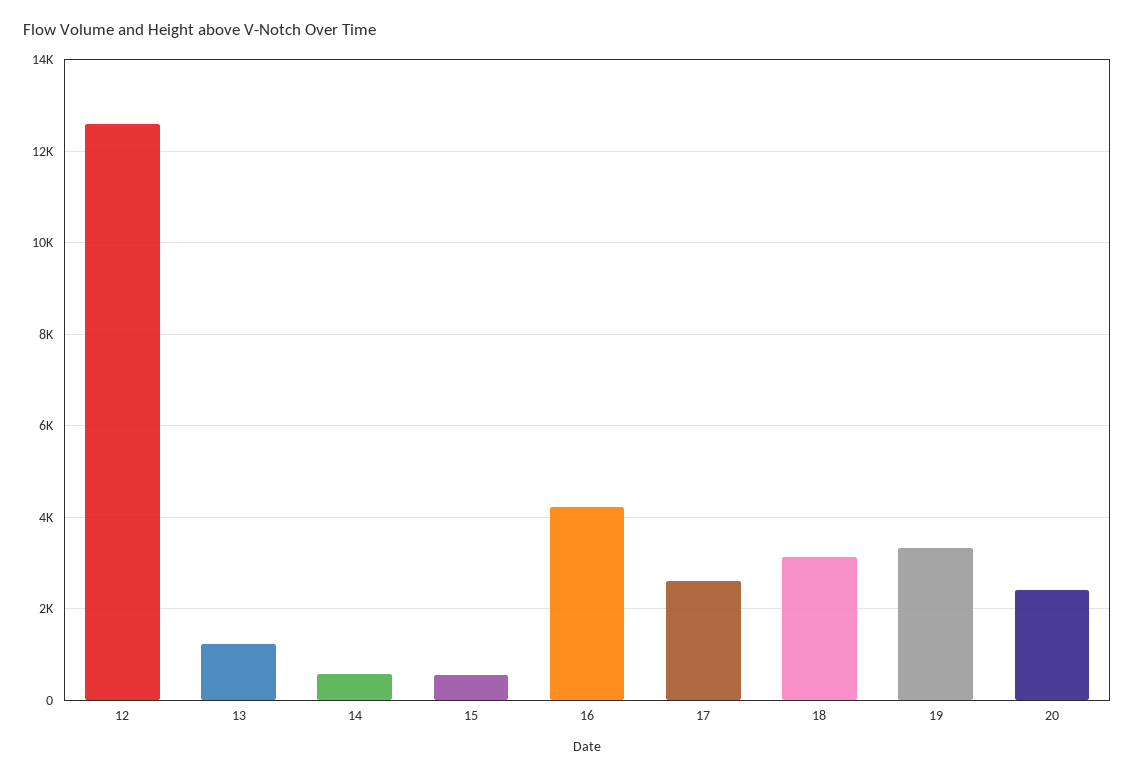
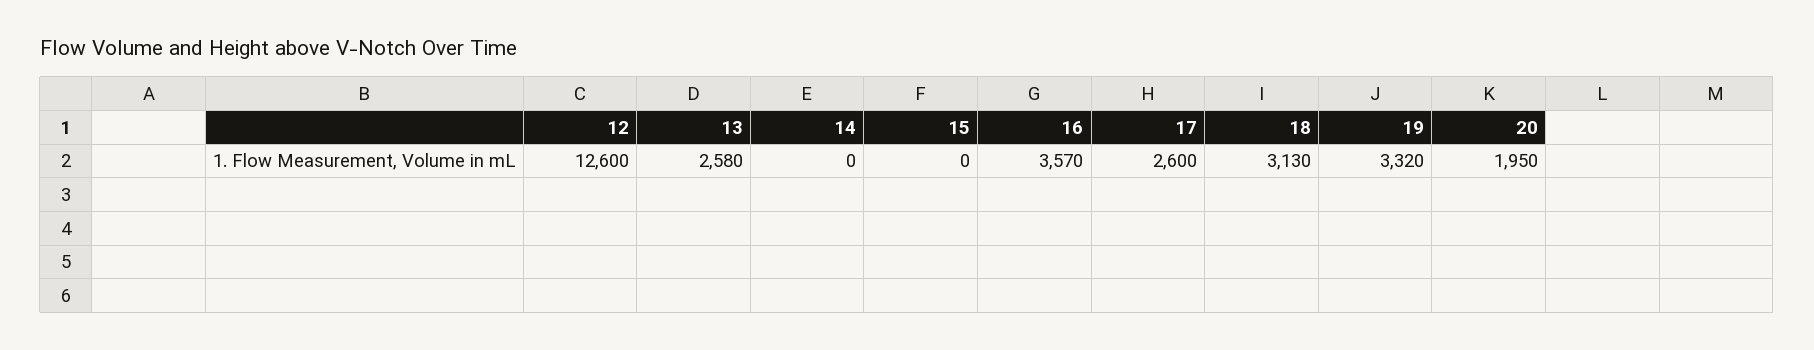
  {
    "12": 12600,
-   "13": 1200,
+   "13": 2580,
-   "14": 600,
+   "14": 0,
-   "15": 600,
+   "15": 0,
-   "16": 4200,
+   "16": 3570,
    "17": 2600,
    "18": 3130,
    "19": 3320,
-   "20": 2400
+   "20": 1950
  }

